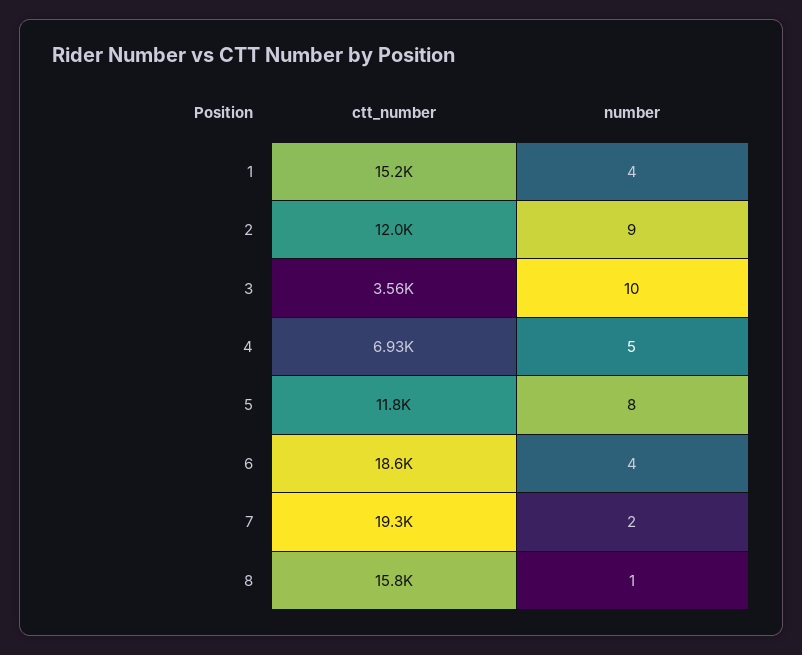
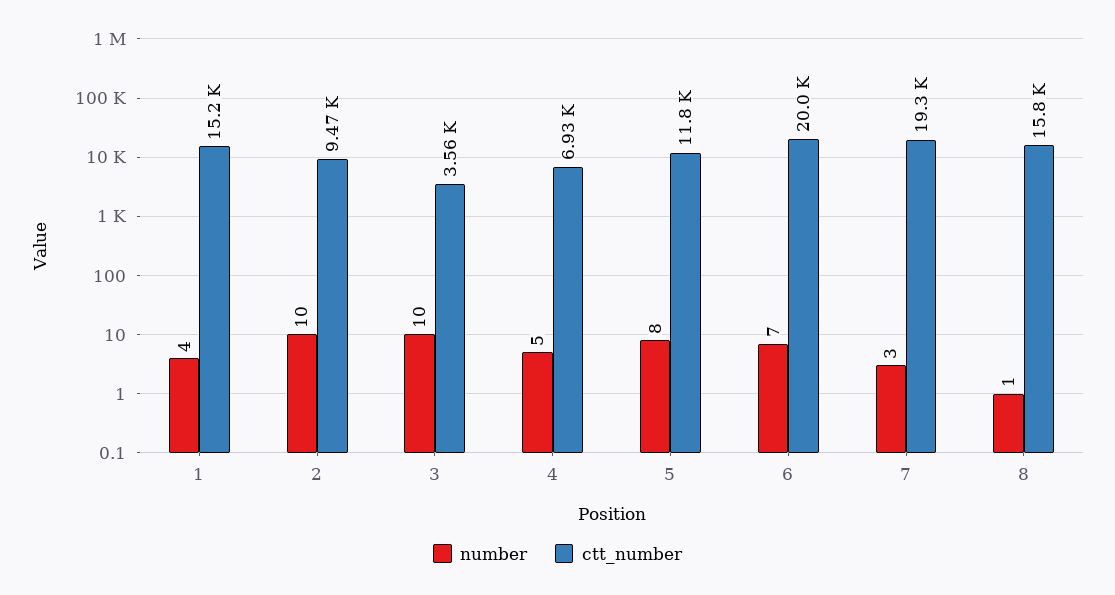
  {
    "ctt_number": {
      "1": 15200,
-     "2": 12000,
+     "2": 9470,
      "3": 3560,
      "4": 6930,
      "5": 11800,
-     "6": 18600,
+     "6": 20000,
      "7": 19300,
      "8": 15800
    },
    "number": {
      "1": 4,
-     "2": 9,
+     "2": 10,
      "3": 10,
      "4": 5,
      "5": 8,
-     "6": 4,
+     "6": 7,
-     "7": 2,
+     "7": 3,
      "8": 1
    }
  }

